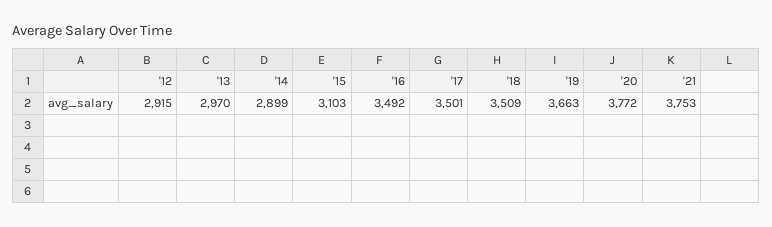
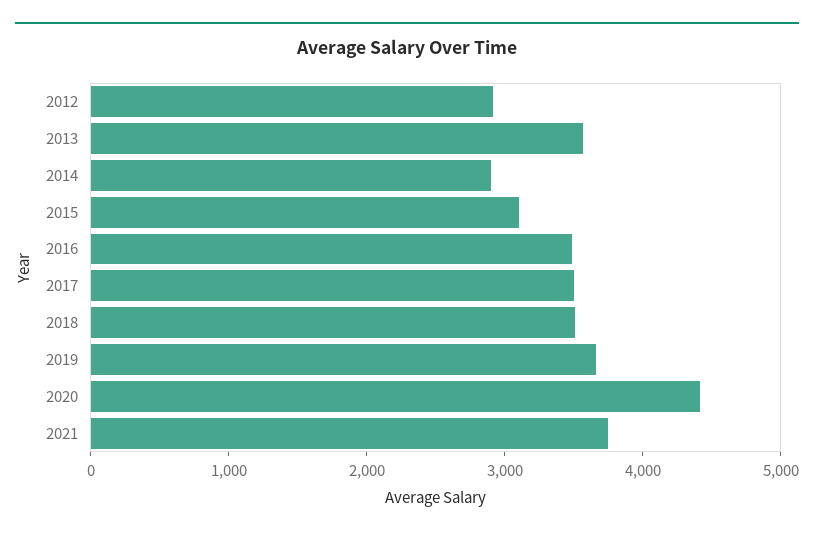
  {
    "'12": 2915,
-   "'13": 2970,
+   "'13": 3600,
    "'14": 2899,
    "'15": 3103,
    "'16": 3492,
    "'17": 3501,
    "'18": 3509,
    "'19": 3663,
-   "'20": 3772,
+   "'20": 4400,
    "'21": 3753
  }

